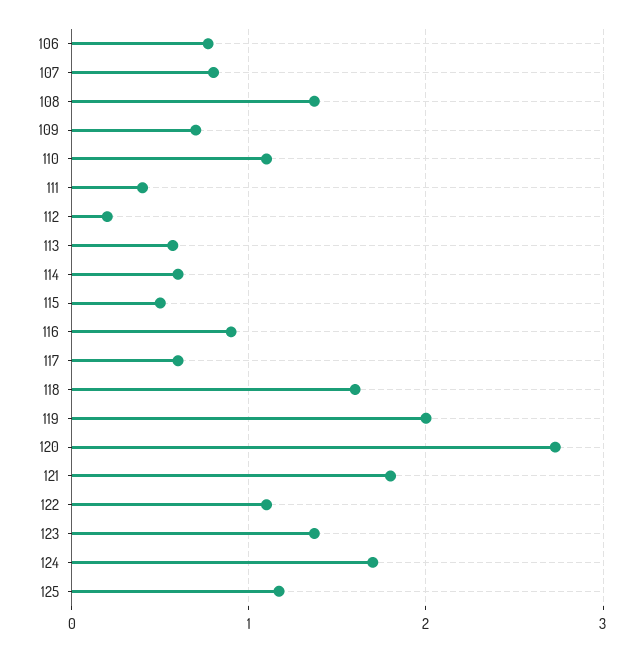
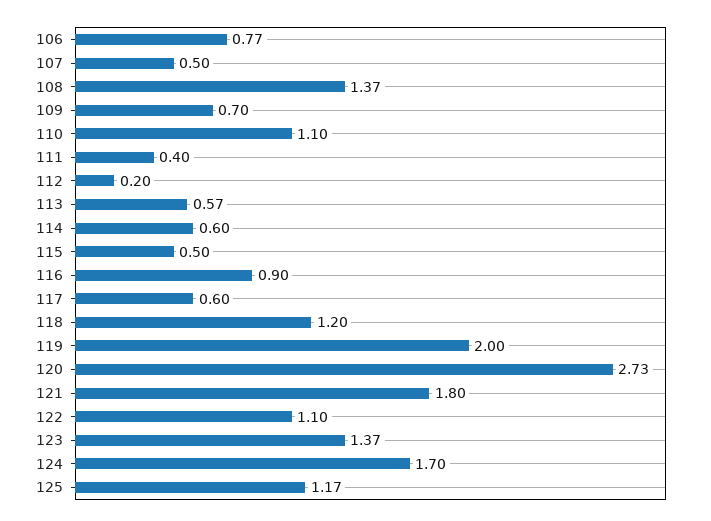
  {
    "106": 0.77,
-   "107": 0.8,
+   "107": 0.5,
    "108": 1.37,
    "109": 0.7,
    "110": 1.1,
    "111": 0.4,
    "112": 0.2,
    "113": 0.57,
    "114": 0.6,
    "115": 0.5,
    "116": 0.9,
    "117": 0.6,
-   "118": 1.6,
+   "118": 1.2,
    "119": 2,
    "120": 2.73,
    "121": 1.8,
    "122": 1.1,
    "123": 1.37,
    "124": 1.7,
    "125": 1.17
  }

